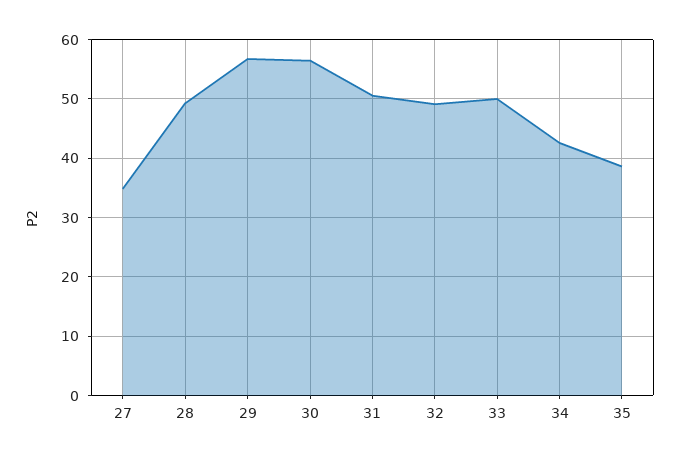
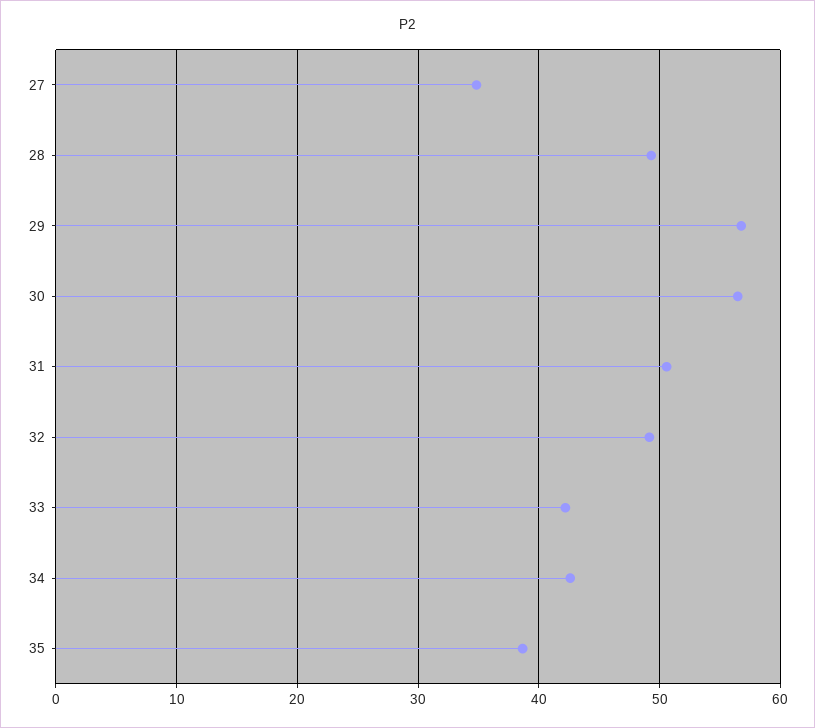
  {
    "27": 35,
    "28": 49,
    "29": 57,
    "30": 56,
    "31": 51,
    "32": 49,
-   "33": 50,
+   "33": 42,
    "34": 43,
    "35": 39
  }

